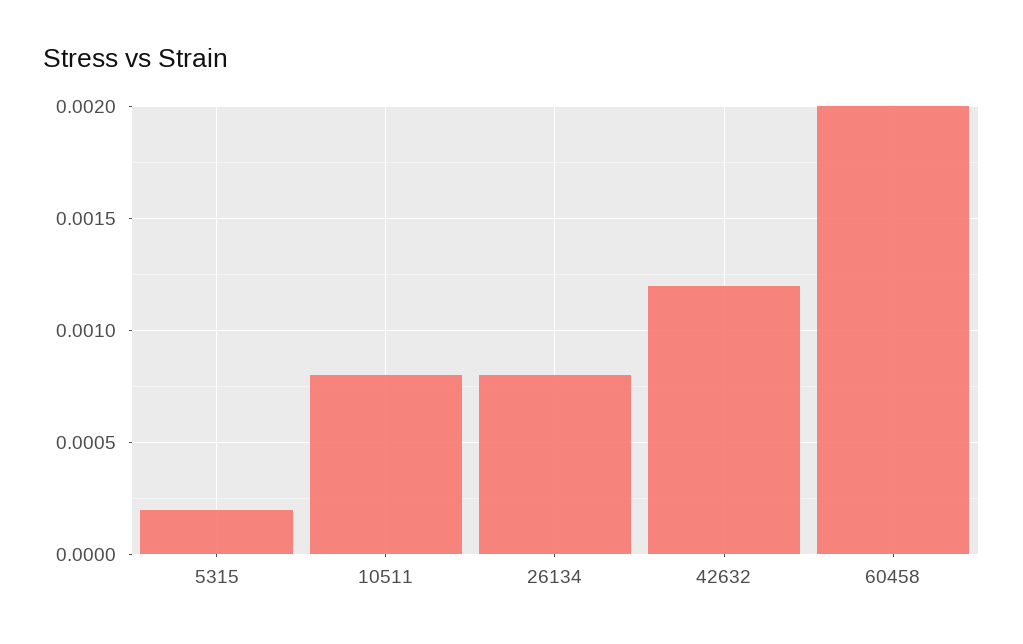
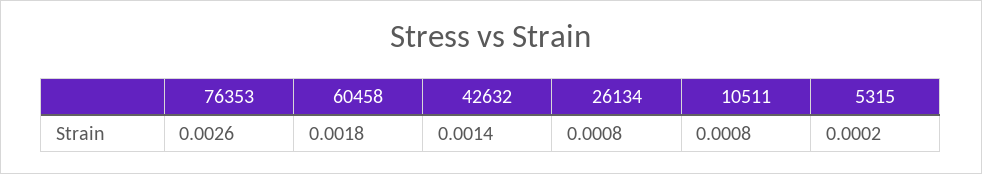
  {
    "5315": 0.0002,
    "10511": 0.0008,
    "26134": 0.0008,
-   "42632": 0.0012,
+   "42632": 0.0014,
-   "60458": 0.002
+   "60458": 0.0018,
+   "76353": 0.0026
  }

